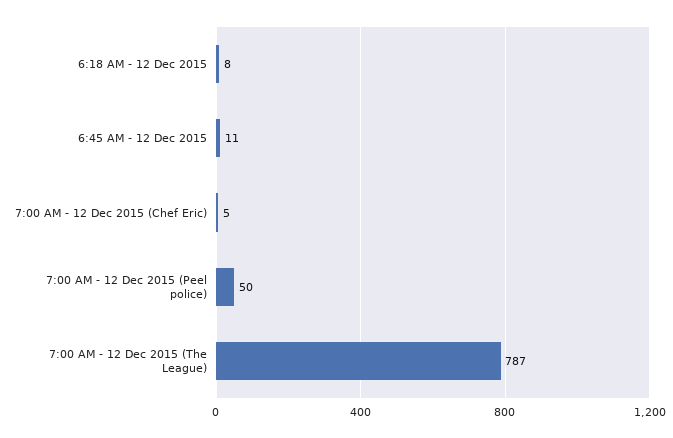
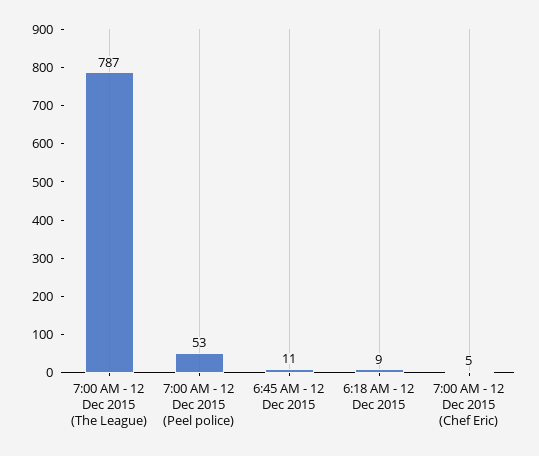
  {
-   "6:18 AM - 12 Dec 2015": 8,
+   "6:18 AM - 12 Dec 2015": 9,
    "6:45 AM - 12 Dec 2015": 11,
    "7:00 AM - 12 Dec 2015 (Chef Eric)": 5,
-   "7:00 AM - 12 Dec 2015 (Peel police)": 50,
+   "7:00 AM - 12 Dec 2015 (Peel police)": 53,
    "7:00 AM - 12 Dec 2015 (The League)": 787
  }

